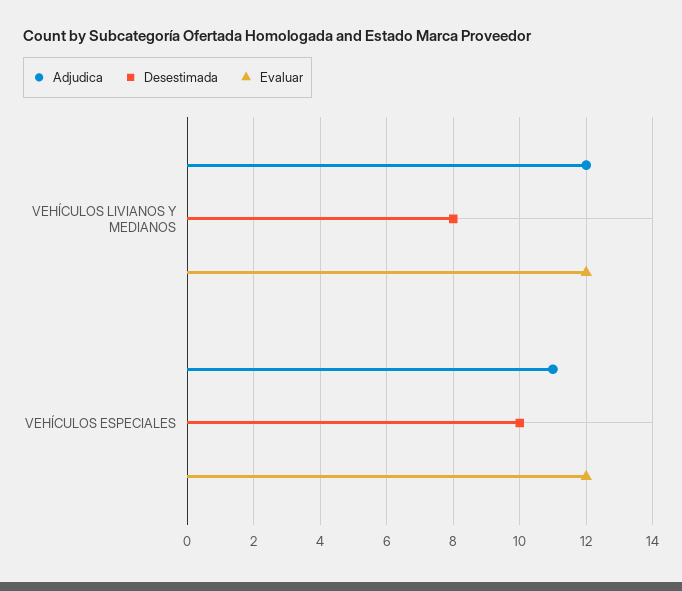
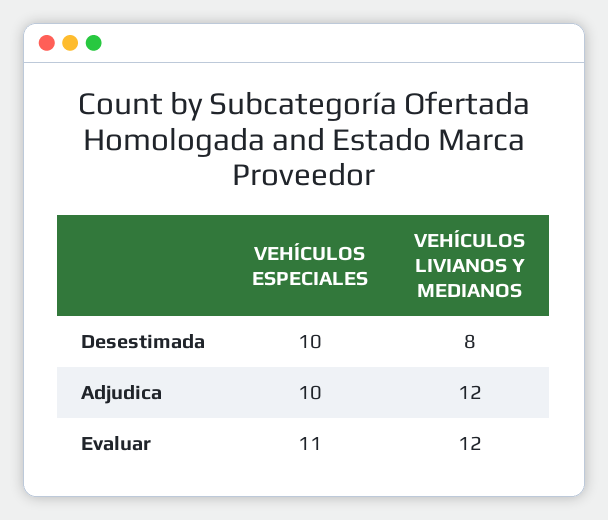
  {
    "Adjudica": {
      "VEHÍCULOS LIVIANOS Y MEDIANOS": 12,
-     "VEHÍCULOS ESPECIALES": 11
+     "VEHÍCULOS ESPECIALES": 10
    },
    "Desestimada": {
      "VEHÍCULOS LIVIANOS Y MEDIANOS": 8,
      "VEHÍCULOS ESPECIALES": 10
    },
    "Evaluar": {
      "VEHÍCULOS LIVIANOS Y MEDIANOS": 12,
-     "VEHÍCULOS ESPECIALES": 12
+     "VEHÍCULOS ESPECIALES": 11
    }
  }

